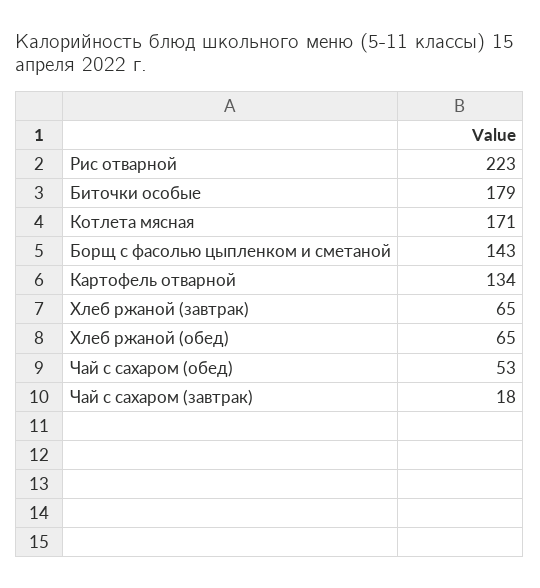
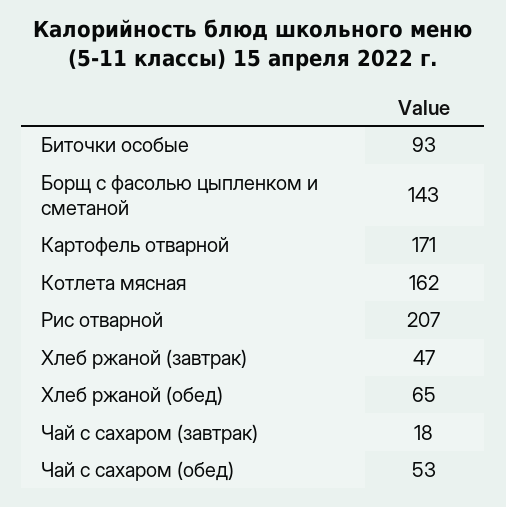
  {
-   "Рис отварной": 223,
+   "Рис отварной": 207,
-   "Биточки особые": 179,
+   "Биточки особые": 93,
-   "Котлета мясная": 171,
+   "Котлета мясная": 162,
    "Борщ с фасолью цыпленком и сметаной": 143,
-   "Картофель отварной": 134,
+   "Картофель отварной": 171,
-   "Хлеб ржаной (завтрак)": 65,
+   "Хлеб ржаной (завтрак)": 47,
    "Хлеб ржаной (обед)": 65,
    "Чай с сахаром (обед)": 53,
    "Чай с сахаром (завтрак)": 18
  }

